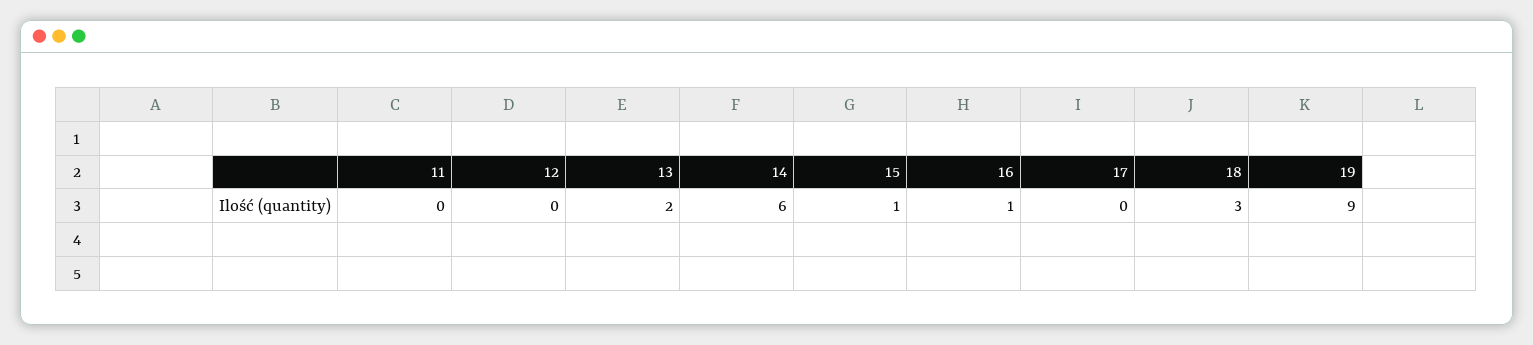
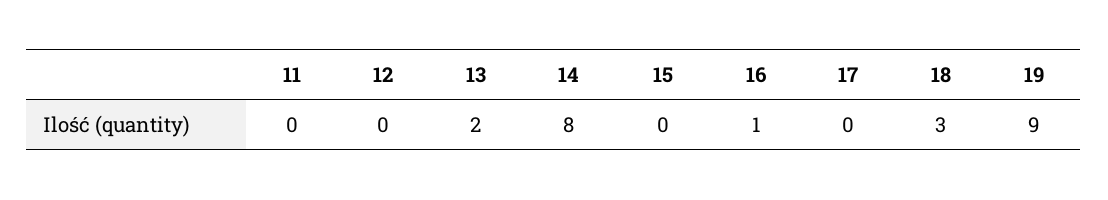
  {
    "11": 0,
    "12": 0,
    "13": 2,
-   "14": 6,
+   "14": 8,
-   "15": 1,
+   "15": 0,
    "16": 1,
    "17": 0,
    "18": 3,
    "19": 9
  }

